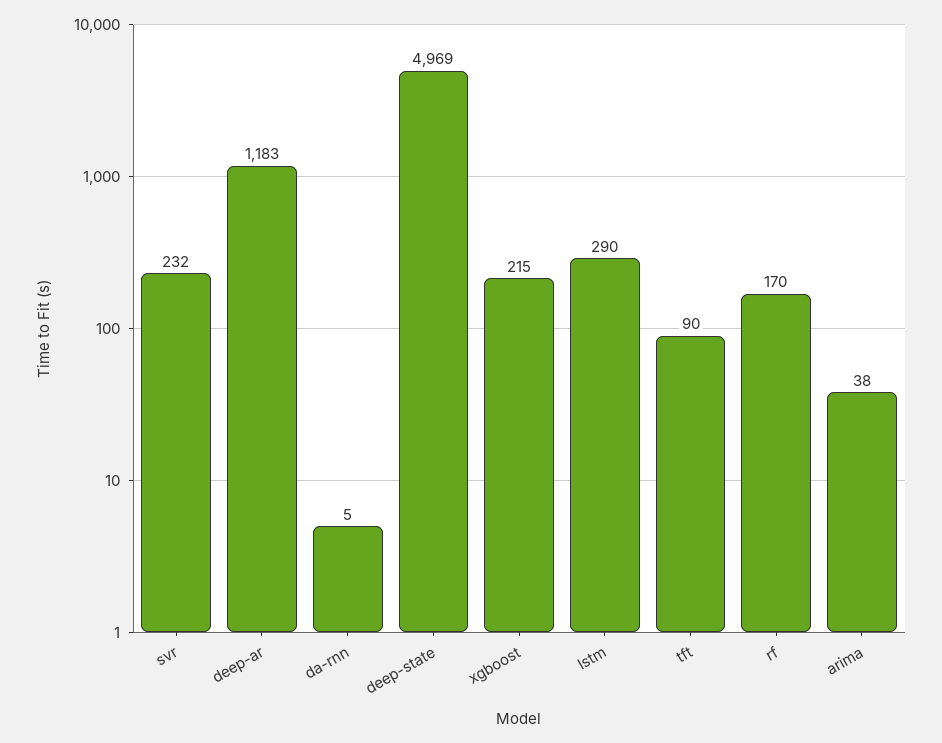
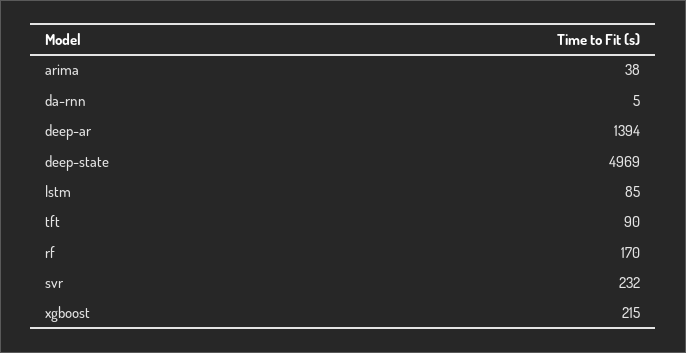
  {
    "svr": 232,
-   "deep-ar": 1183,
+   "deep-ar": 1394,
    "da-rnn": 5,
    "deep-state": 4969,
    "xgboost": 215,
-   "lstm": 290,
+   "lstm": 85,
    "tft": 90,
    "rf": 170,
    "arima": 38
  }

